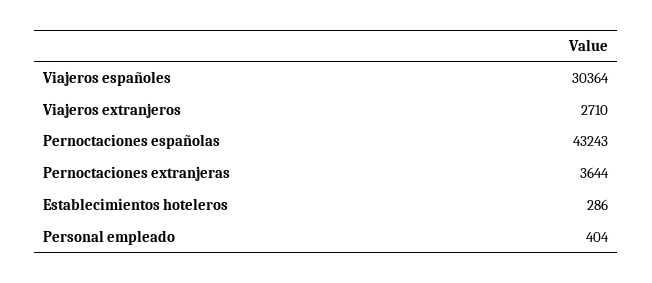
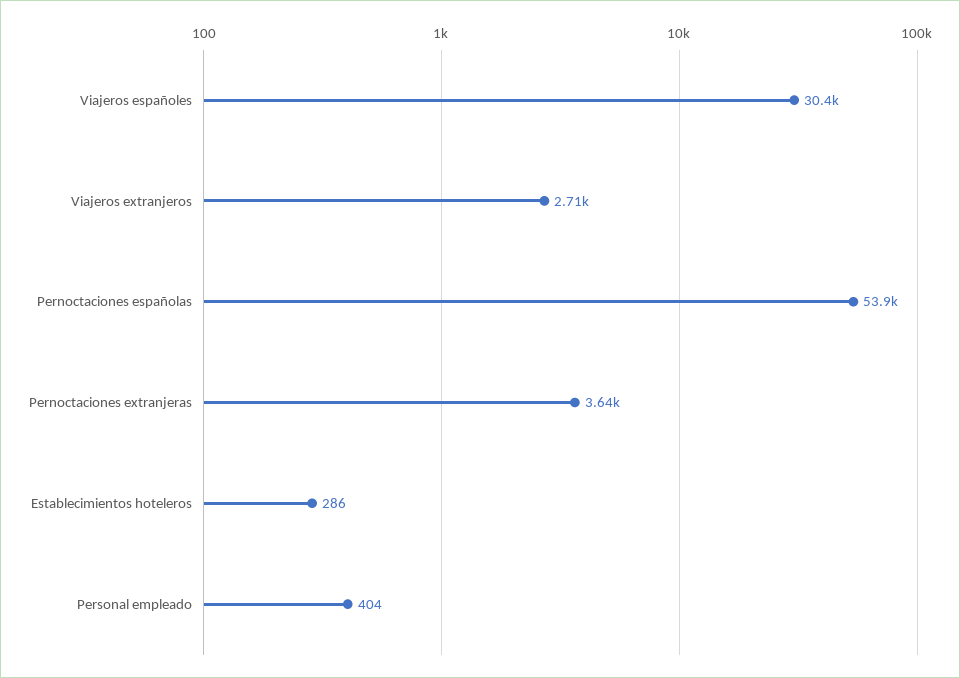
  {
    "Viajeros españoles": 30364,
    "Viajeros extranjeros": 2710,
-   "Pernoctaciones españolas": 43243,
+   "Pernoctaciones españolas": 53900,
    "Pernoctaciones extranjeras": 3644,
    "Establecimientos hoteleros": 286,
    "Personal empleado": 404
  }

